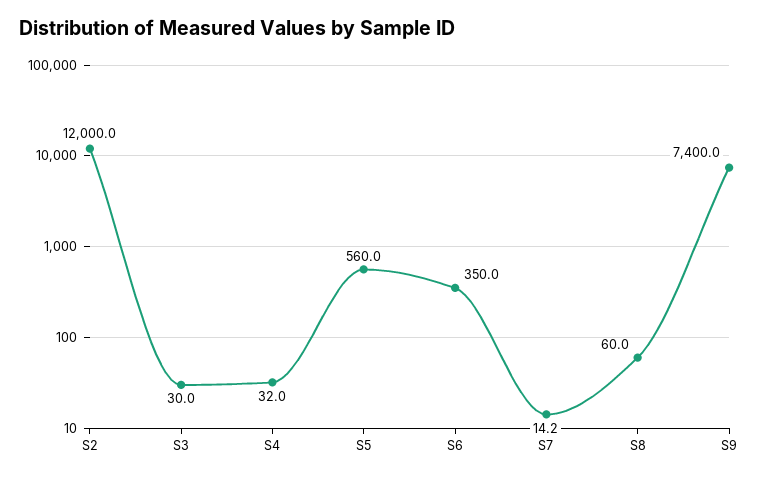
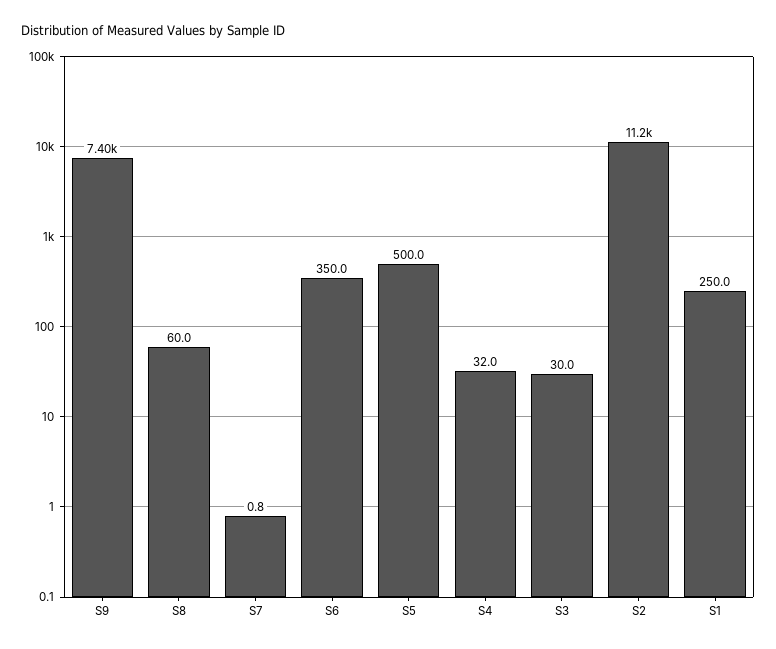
  {
-   "S2": 12000,
+   "S2": 11200,
    "S3": 30,
    "S4": 32,
-   "S5": 560,
+   "S5": 500,
    "S6": 350,
-   "S7": 14.2,
+   "S7": 0.8,
    "S8": 60,
-   "S9": 7400
+   "S9": 7400,
+   "S1": 250
  }

